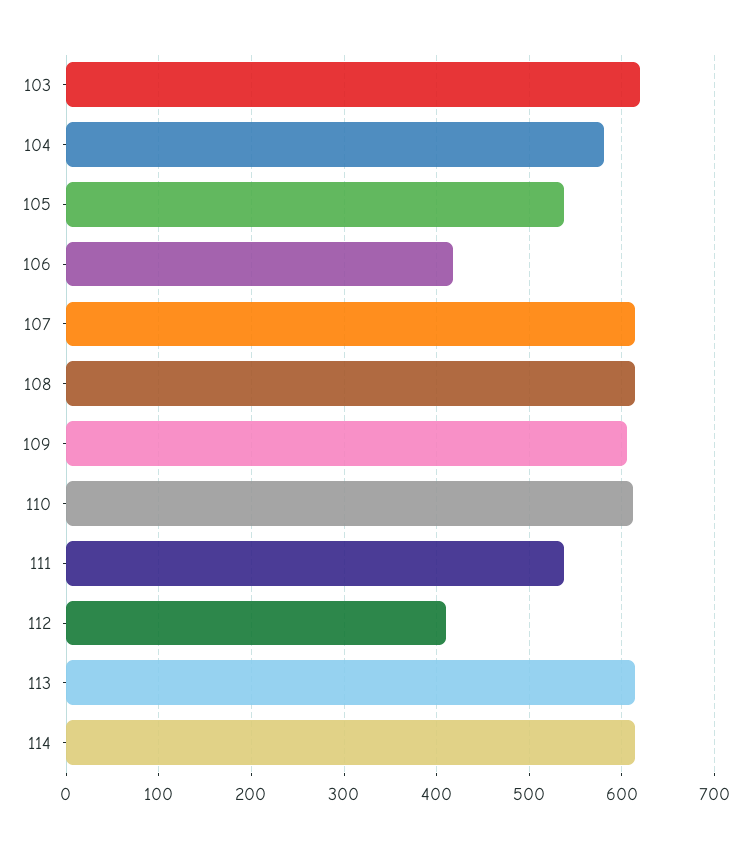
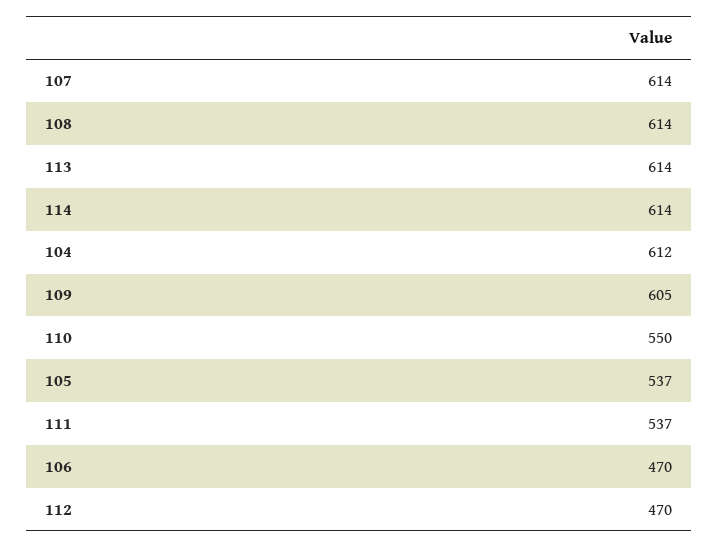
  {
-   "103": 620,
-   "104": 580,
+   "104": 612,
    "105": 537,
-   "106": 420,
+   "106": 470,
    "107": 614,
    "108": 614,
    "109": 605,
-   "110": 610,
+   "110": 550,
    "111": 537,
-   "112": 410,
+   "112": 470,
    "113": 614,
    "114": 614
  }

